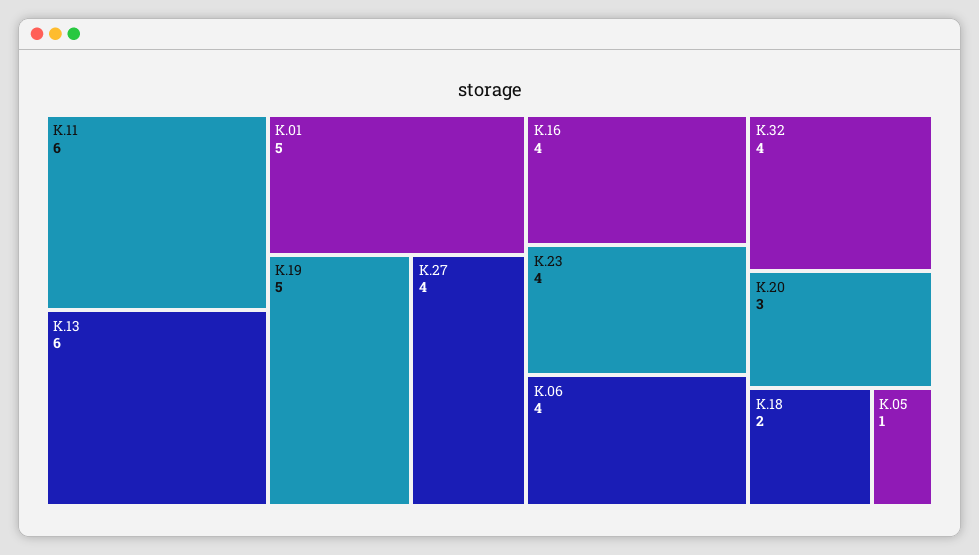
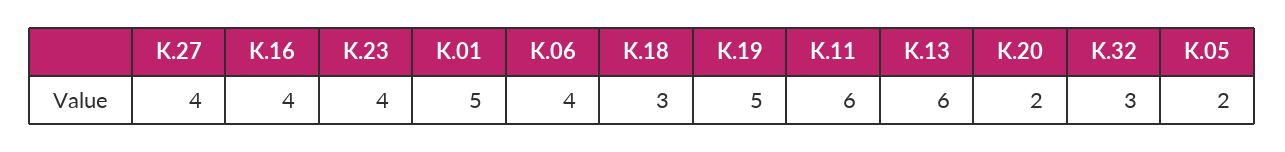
  {
    "K.11": 6,
    "K.13": 6,
    "K.01": 5,
    "K.19": 5,
    "K.27": 4,
    "K.16": 4,
    "K.23": 4,
    "K.06": 4,
-   "K.32": 4,
+   "K.32": 3,
-   "K.20": 3,
+   "K.20": 2,
-   "K.18": 2,
+   "K.18": 3,
-   "K.05": 1
+   "K.05": 2
  }

